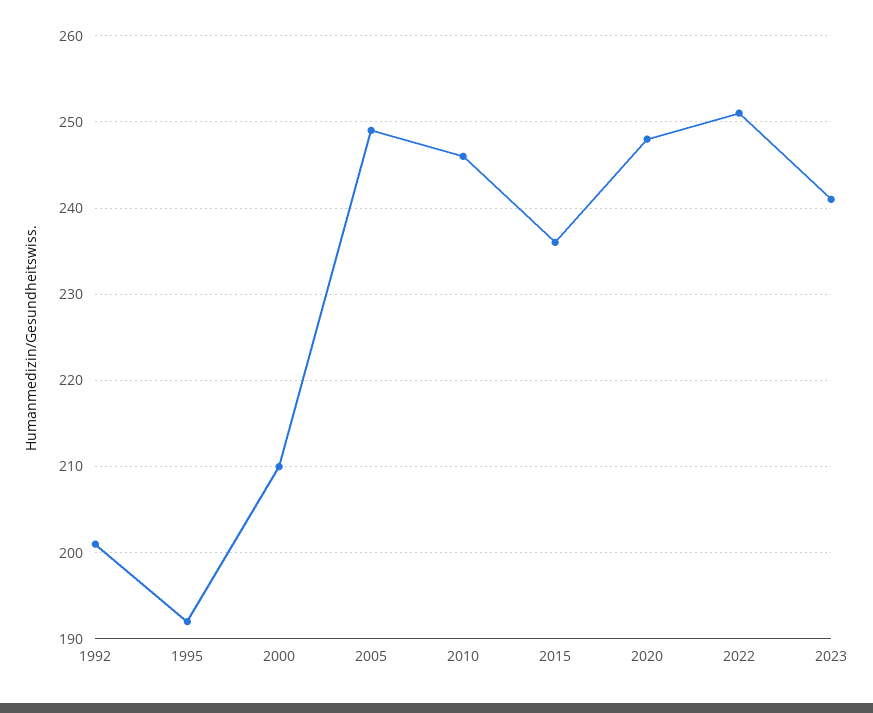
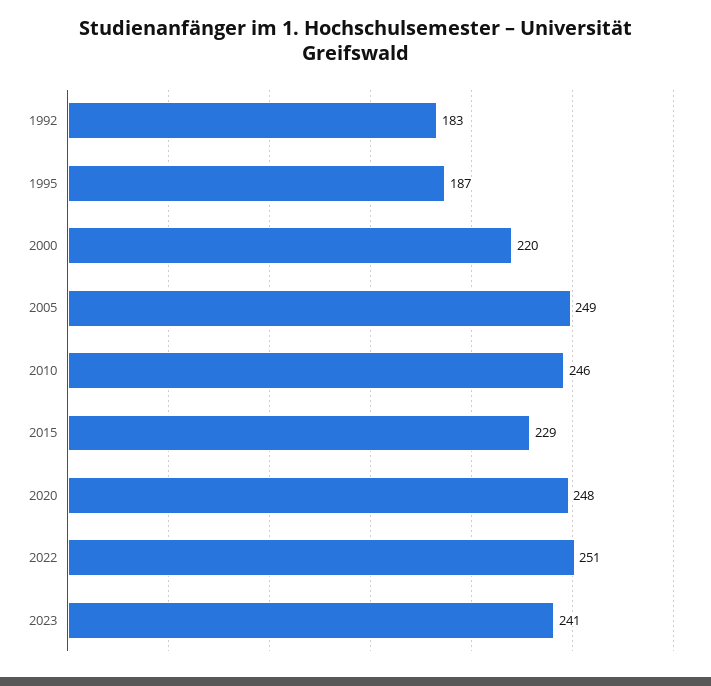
  {
-   "1992": 201,
+   "1992": 183,
-   "1995": 192,
+   "1995": 187,
-   "2000": 210,
+   "2000": 220,
    "2005": 249,
    "2010": 246,
-   "2015": 236,
+   "2015": 229,
    "2020": 248,
    "2022": 251,
    "2023": 241
  }

